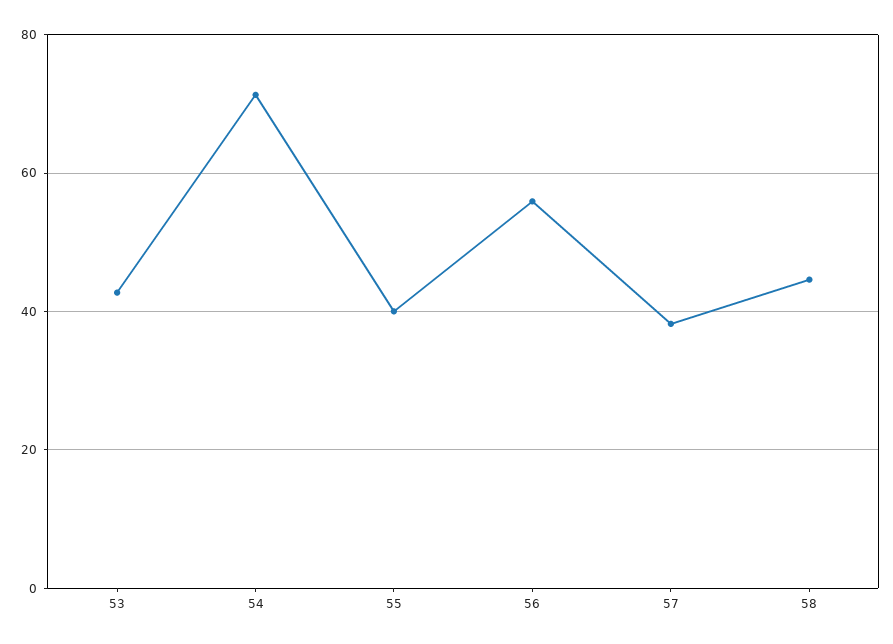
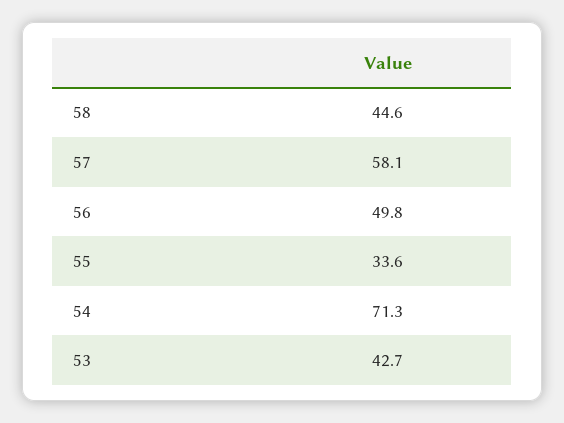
  {
    "53": 42.7,
    "54": 71.3,
-   "55": 40,
+   "55": 33.6,
-   "56": 56,
+   "56": 49.8,
-   "57": 38,
+   "57": 58.1,
    "58": 44.6
  }

